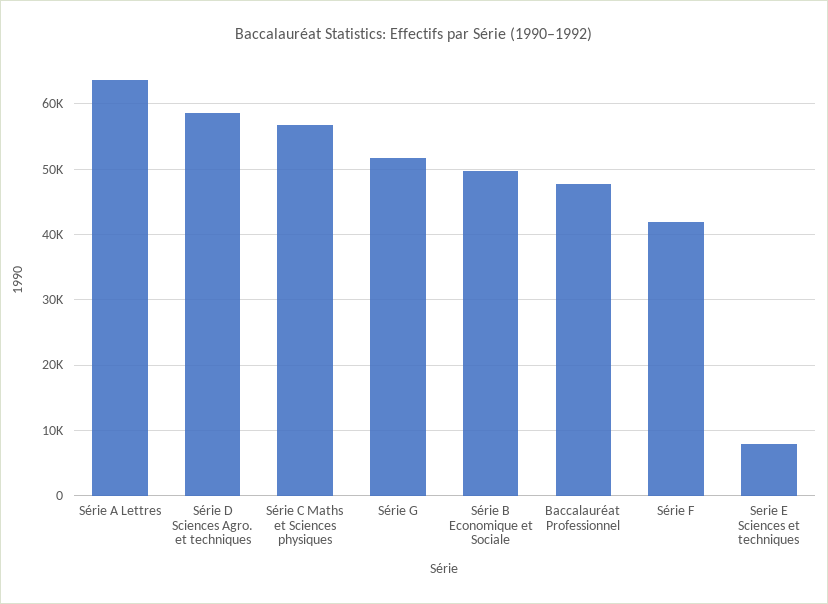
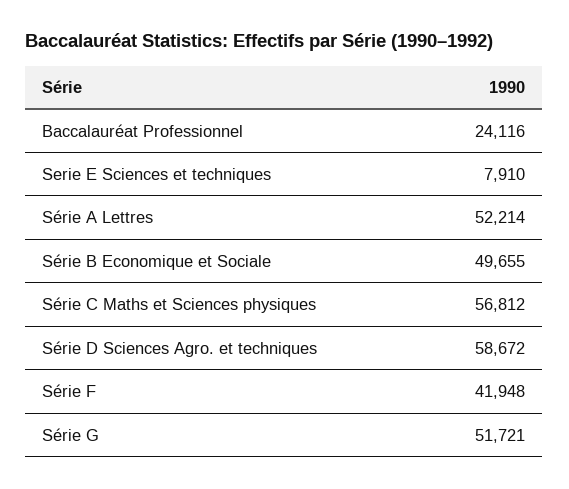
  {
-   "Série A Lettres": 64000,
+   "Série A Lettres": 52214,
    "Série D Sciences Agro. et techniques": 58672,
    "Série C Maths et Sciences physiques": 56812,
    "Série G": 51721,
    "Série B Economique et Sociale": 49655,
-   "Baccalauréat Professionnel": 48000,
+   "Baccalauréat Professionnel": 24116,
    "Série F": 41948,
    "Serie E Sciences et techniques": 7910
  }

